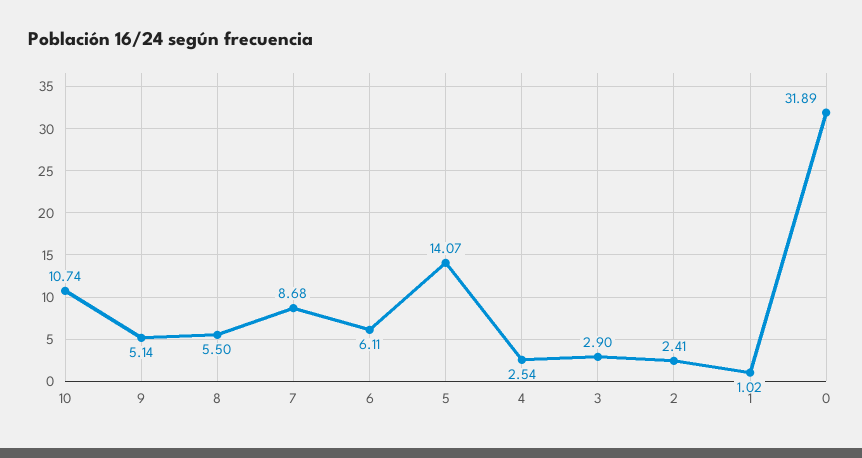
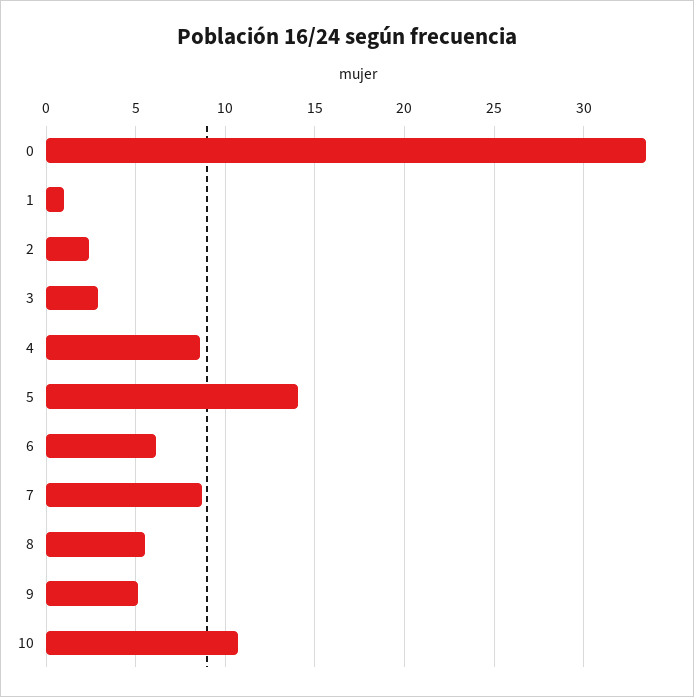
  {
    "10": 10.74,
    "9": 5.14,
    "8": 5.5,
    "7": 8.68,
    "6": 6.11,
    "5": 14.07,
-   "4": 2.54,
+   "4": 8.5,
    "3": 2.9,
    "2": 2.41,
    "1": 1.02,
-   "0": 31.89
+   "0": 33.5
  }

